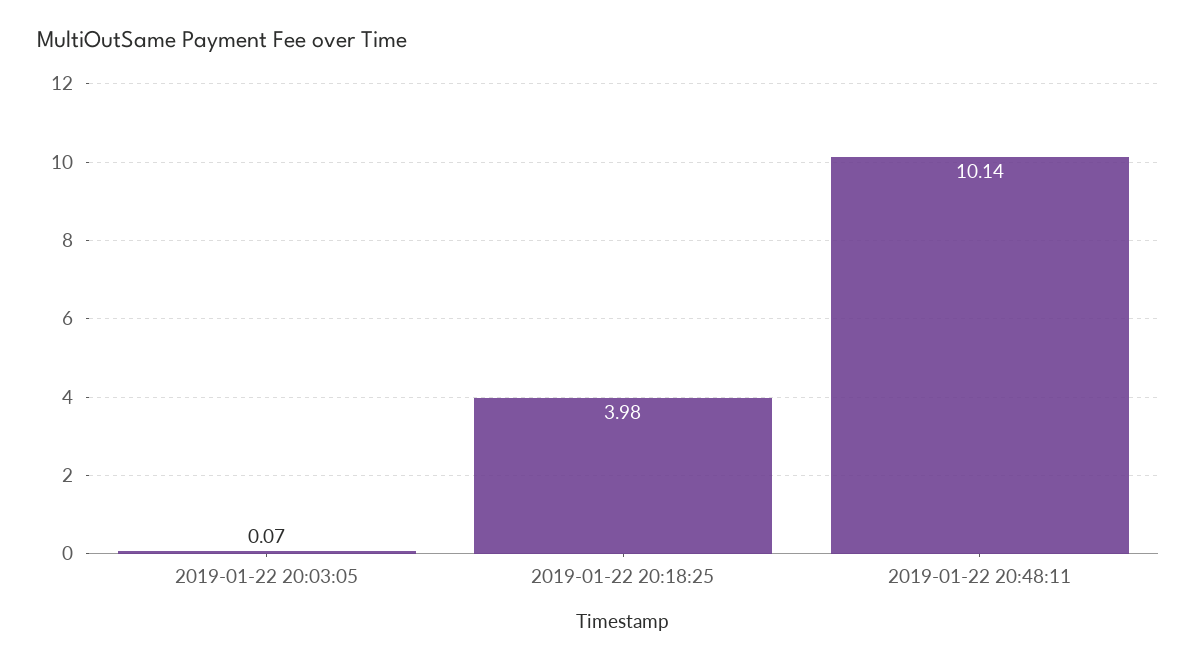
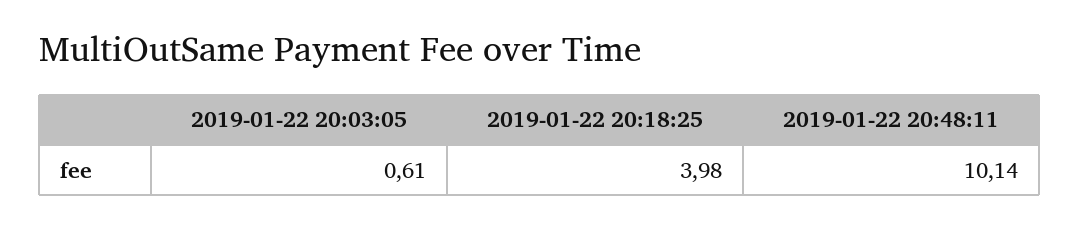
  {
-   "2019-01-22 20:03:05": 0.07,
+   "2019-01-22 20:03:05": 0.61,
    "2019-01-22 20:18:25": 3.98,
    "2019-01-22 20:48:11": 10.14
  }

